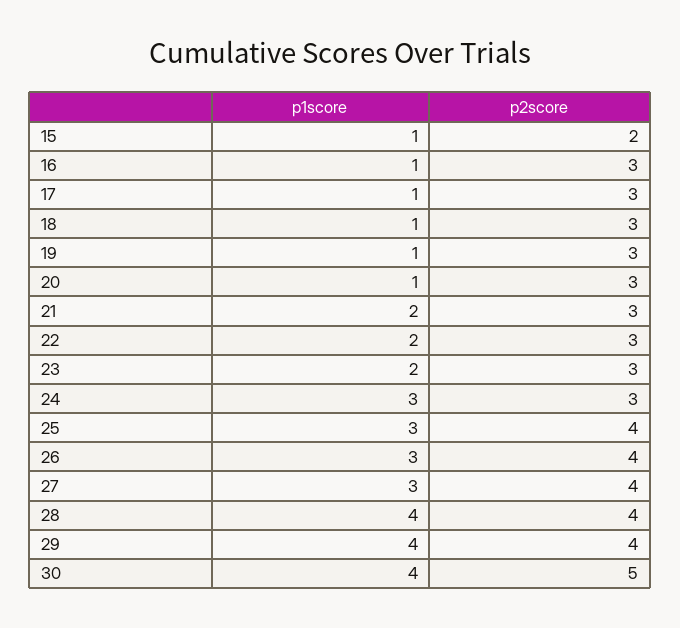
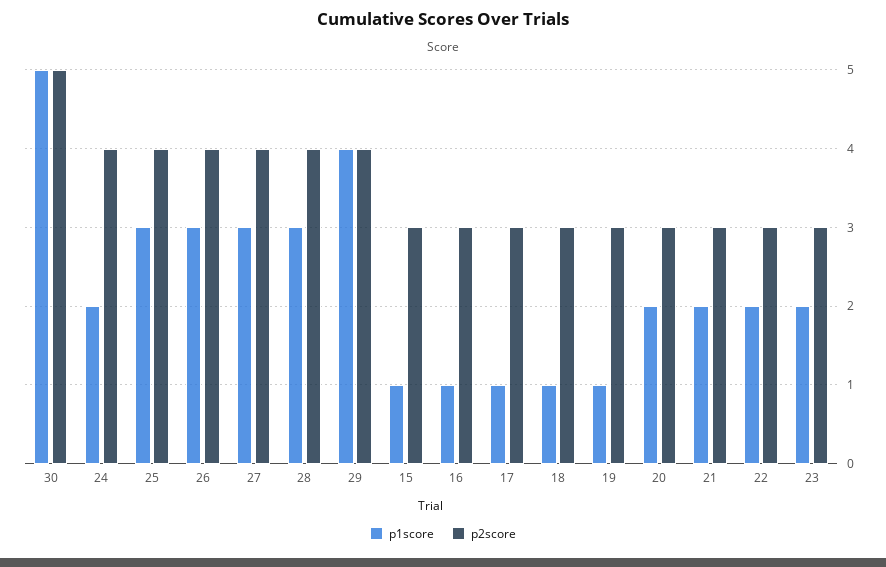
  {
    "p1score": {
      "15": 1,
      "16": 1,
      "17": 1,
      "18": 1,
      "19": 1,
-     "20": 1,
+     "20": 2,
      "21": 2,
      "22": 2,
      "23": 2,
-     "24": 3,
+     "24": 2,
      "25": 3,
      "26": 3,
      "27": 3,
-     "28": 4,
+     "28": 3,
      "29": 4,
-     "30": 4
+     "30": 5
    },
    "p2score": {
-     "15": 2,
+     "15": 3,
      "16": 3,
      "17": 3,
      "18": 3,
      "19": 3,
      "20": 3,
      "21": 3,
      "22": 3,
      "23": 3,
-     "24": 3,
+     "24": 4,
      "25": 4,
      "26": 4,
      "27": 4,
      "28": 4,
      "29": 4,
      "30": 5
    }
  }

